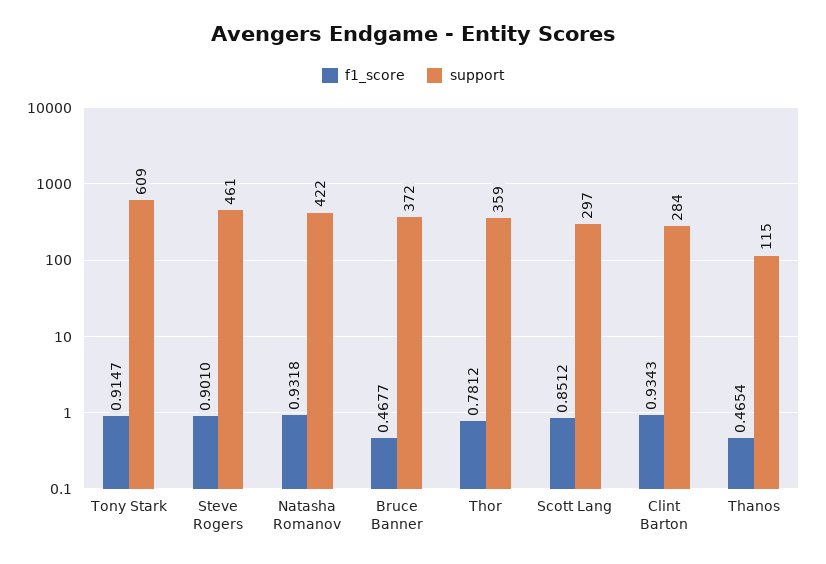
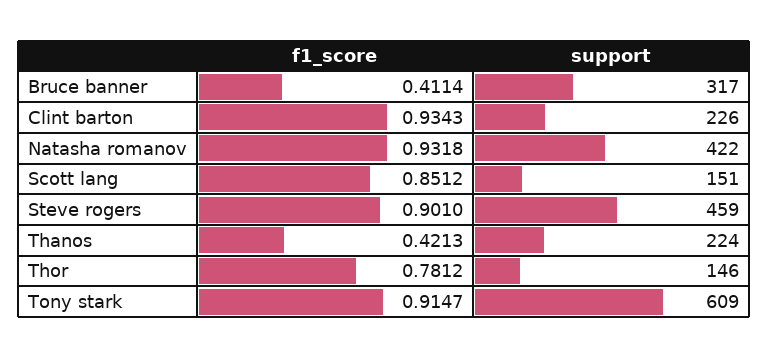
  {
    "f1_score": {
      "Tony Stark": 0.9147,
      "Steve Rogers": 0.901,
      "Natasha Romanov": 0.9318,
-     "Bruce Banner": 0.4677,
+     "Bruce Banner": 0.4114,
      "Thor": 0.7812,
      "Scott Lang": 0.8512,
      "Clint Barton": 0.9343,
-     "Thanos": 0.4654
+     "Thanos": 0.4213
    },
    "support": {
      "Tony Stark": 609,
-     "Steve Rogers": 461,
+     "Steve Rogers": 459,
      "Natasha Romanov": 422,
-     "Bruce Banner": 372,
+     "Bruce Banner": 317,
-     "Thor": 359,
+     "Thor": 146,
-     "Scott Lang": 297,
+     "Scott Lang": 151,
-     "Clint Barton": 284,
+     "Clint Barton": 226,
-     "Thanos": 115
+     "Thanos": 224
    }
  }

